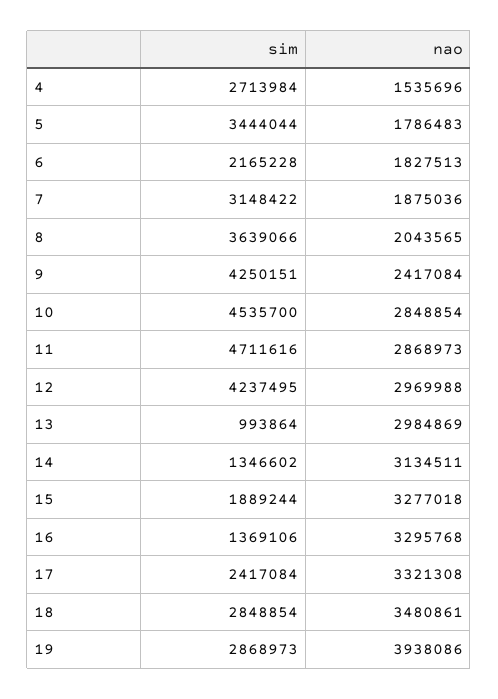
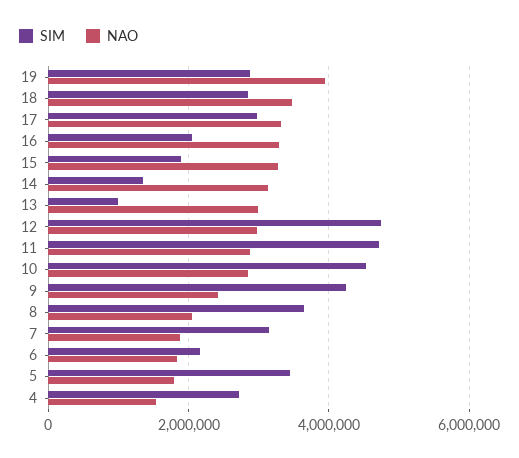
  {
    "sim": {
      "4": 2713984,
      "5": 3444044,
      "6": 2165228,
      "7": 3148422,
      "8": 3639066,
      "9": 4250151,
      "10": 4535700,
      "11": 4711616,
-     "12": 4237495,
+     "12": 4800000,
      "13": 993864,
      "14": 1346602,
      "15": 1889244,
-     "16": 1369106,
+     "16": 2000000,
-     "17": 2417084,
+     "17": 3000000,
      "18": 2848854,
      "19": 2868973
    },
    "nao": {
      "4": 1535696,
      "5": 1786483,
      "6": 1827513,
      "7": 1875036,
      "8": 2043565,
      "9": 2417084,
      "10": 2848854,
      "11": 2868973,
      "12": 2969988,
      "13": 2984869,
      "14": 3134511,
      "15": 3277018,
      "16": 3295768,
      "17": 3321308,
      "18": 3480861,
      "19": 3938086
    }
  }

